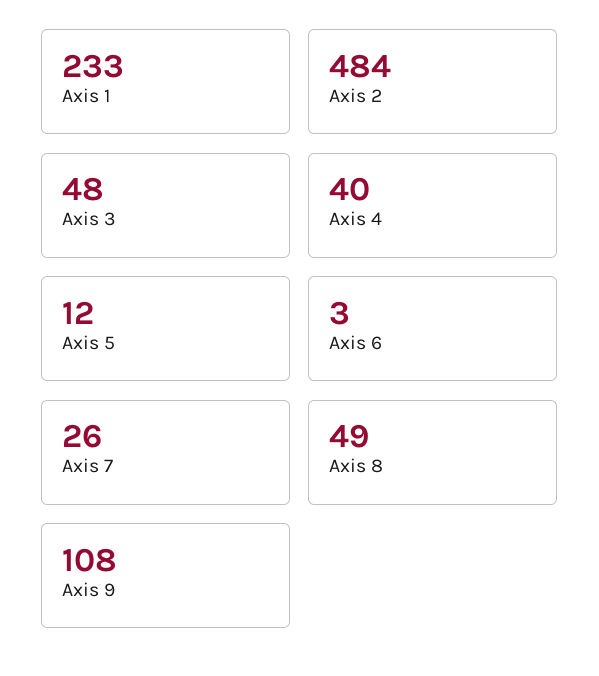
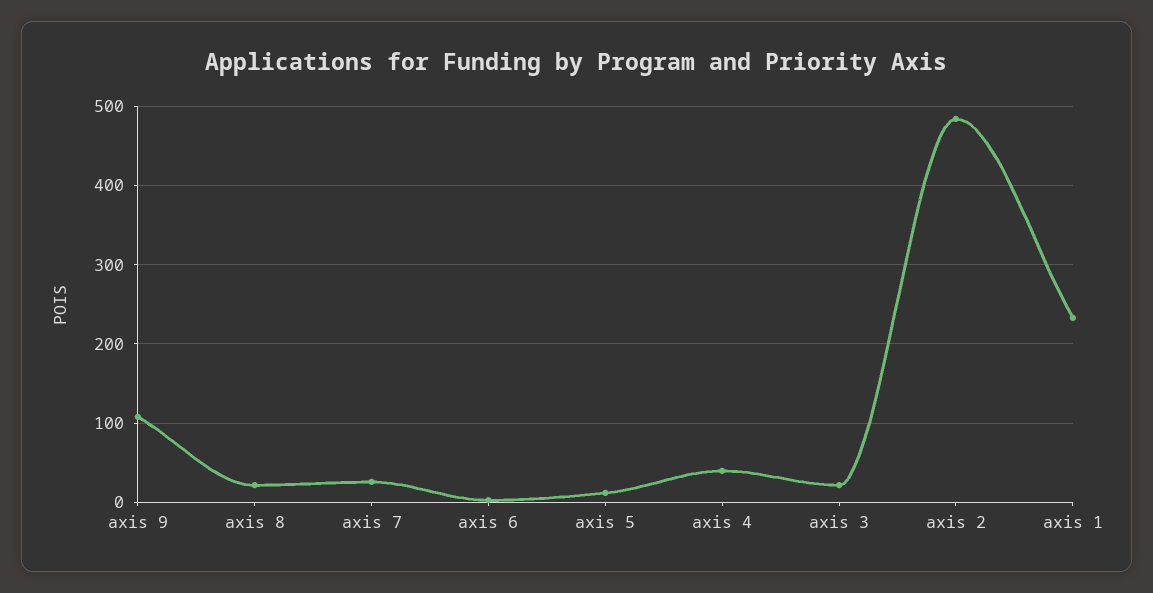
  {
    "Axis 1": 233,
    "Axis 2": 484,
-   "Axis 3": 48,
+   "Axis 3": 20,
    "Axis 4": 40,
    "Axis 5": 12,
    "Axis 6": 3,
    "Axis 7": 26,
-   "Axis 8": 49,
+   "Axis 8": 20,
    "Axis 9": 108
  }

